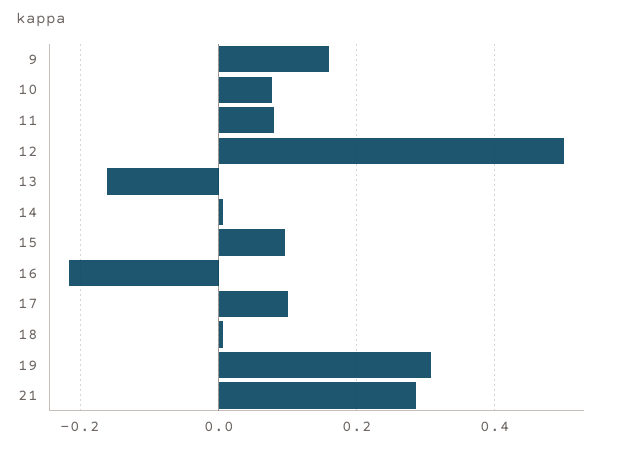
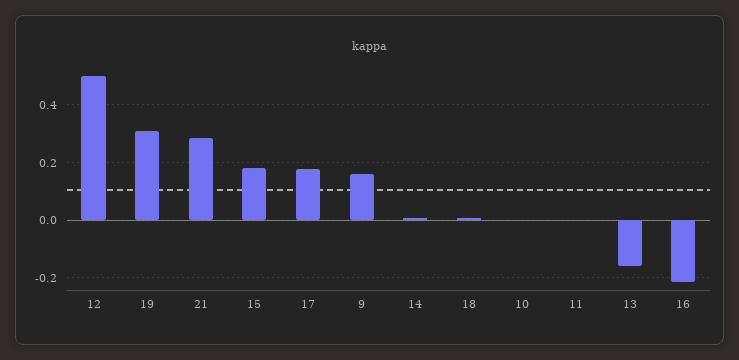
  {
    "9": 0.16,
-   "10": 0.08,
+   "10": 0,
-   "11": 0.08,
+   "11": 0,
    "12": 0.5,
    "13": -0.16,
    "14": 0,
-   "15": 0.1,
+   "15": 0.175,
    "16": -0.22,
-   "17": 0.1,
+   "17": 0.175,
    "18": 0,
    "19": 0.3,
    "21": 0.28
  }

